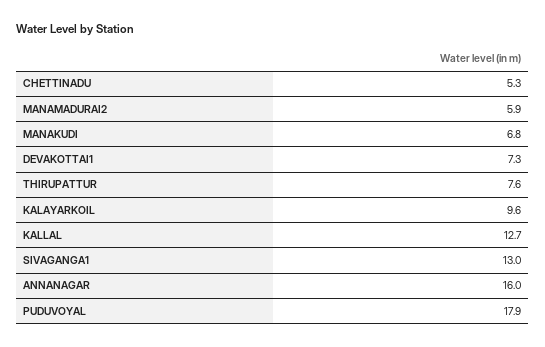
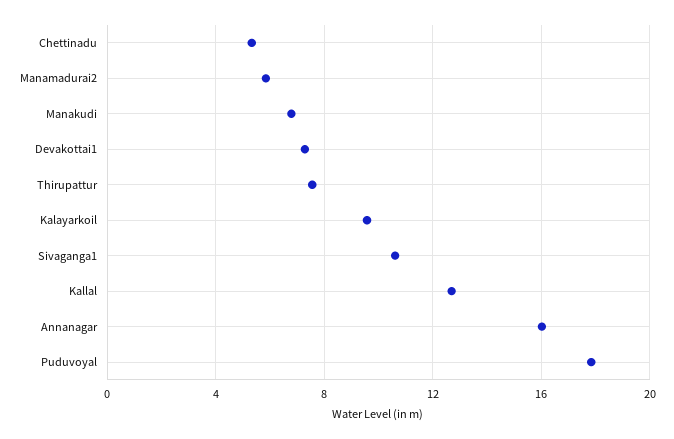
  {
    "CHETTINADU": 5.3,
    "MANAMADURAI2": 5.9,
    "MANAKUDI": 6.8,
    "DEVAKOTTAI1": 7.3,
    "THIRUPATTUR": 7.6,
    "KALAYARKOIL": 9.6,
    "KALLAL": 12.7,
-   "SIVAGANGA1": 13,
+   "SIVAGANGA1": 10.5,
    "ANNANAGAR": 16,
    "PUDUVOYAL": 17.9
  }

